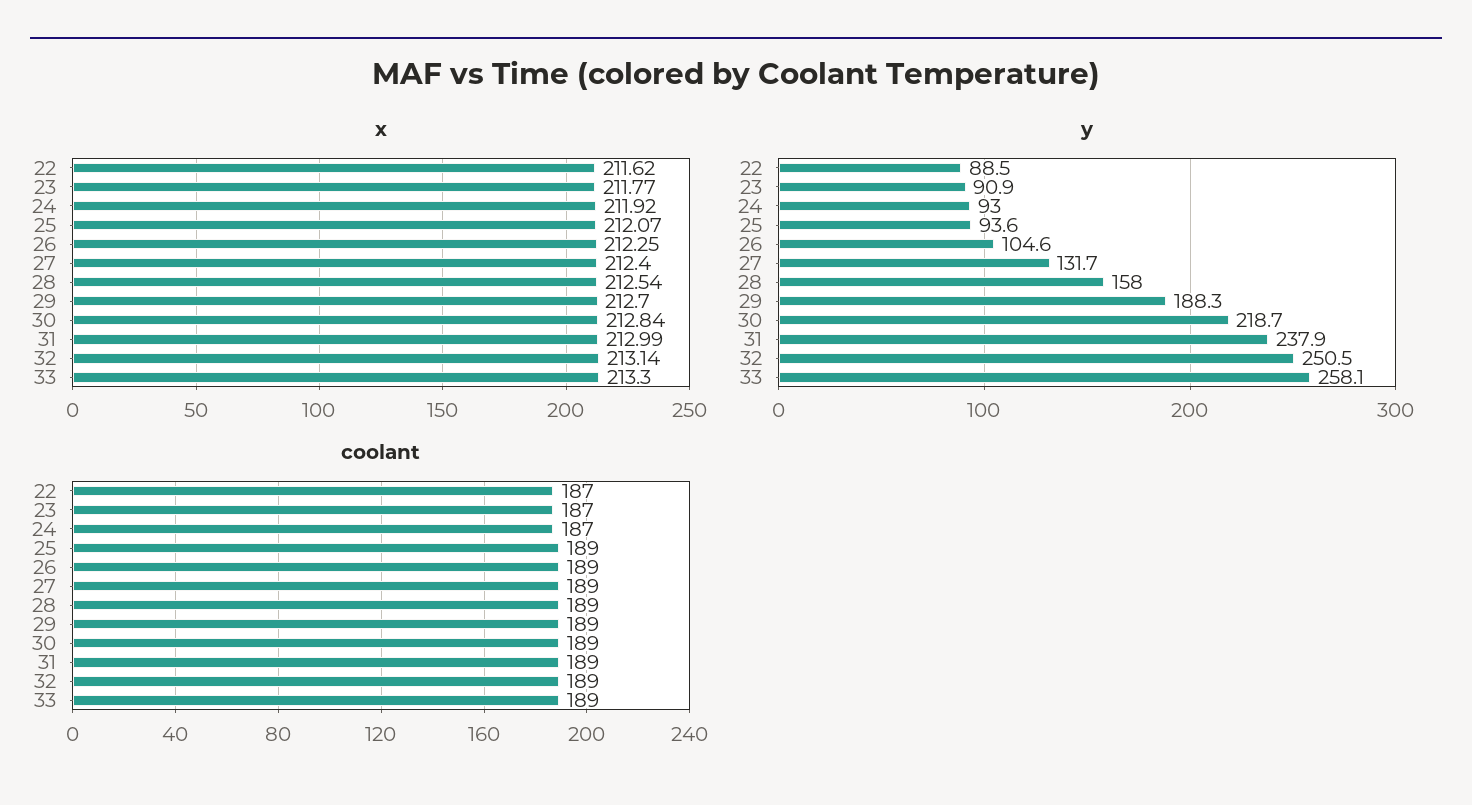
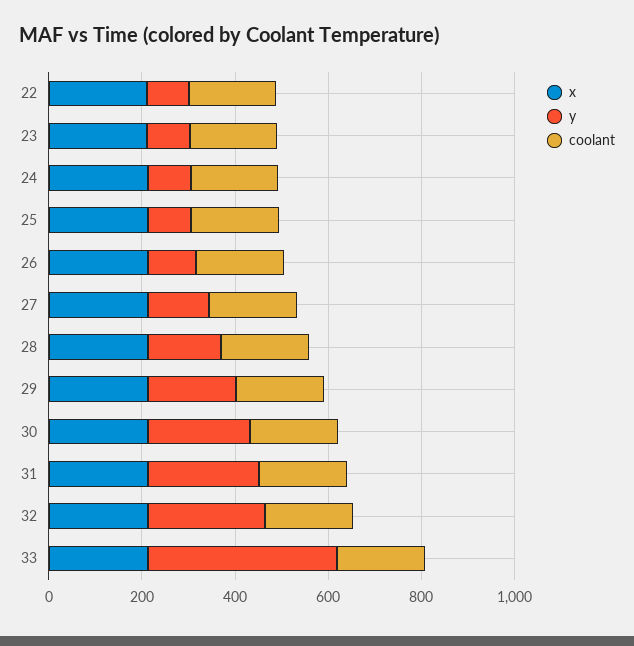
  {
    "x": {
      "22": 211.62,
      "23": 211.77,
      "24": 211.92,
      "25": 212.07,
      "26": 212.25,
      "27": 212.4,
      "28": 212.54,
      "29": 212.7,
      "30": 212.84,
      "31": 212.99,
      "32": 213.14,
      "33": 213.3
    },
    "y": {
      "22": 88.5,
      "23": 90.9,
      "24": 93,
      "25": 93.6,
      "26": 104.6,
      "27": 131.7,
      "28": 158,
      "29": 188.3,
      "30": 218.7,
      "31": 237.9,
      "32": 250.5,
-     "33": 258.1
+     "33": 400
    },
    "coolant": {
      "22": 187,
      "23": 187,
      "24": 187,
      "25": 189,
      "26": 189,
      "27": 189,
      "28": 189,
      "29": 189,
      "30": 189,
      "31": 189,
      "32": 189,
      "33": 189
    }
  }

